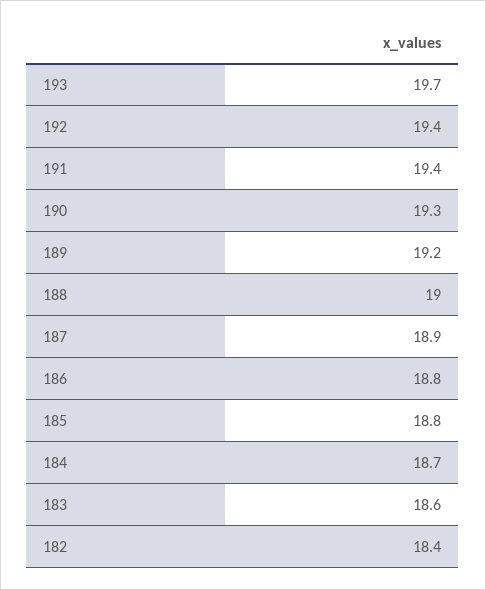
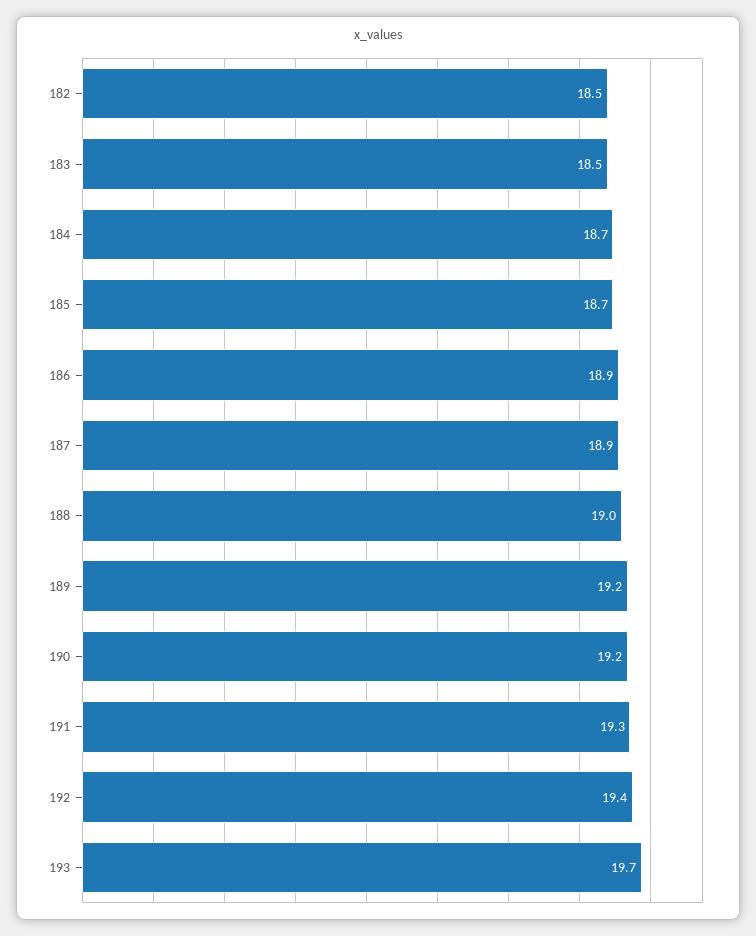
  {
    "193": 19.7,
    "192": 19.4,
-   "191": 19.4,
+   "191": 19.3,
-   "190": 19.3,
+   "190": 19.2,
    "189": 19.2,
    "188": 19,
    "187": 18.9,
-   "186": 18.8,
+   "186": 18.9,
-   "185": 18.8,
+   "185": 18.7,
    "184": 18.7,
-   "183": 18.6,
+   "183": 18.5,
-   "182": 18.4
+   "182": 18.5
  }

